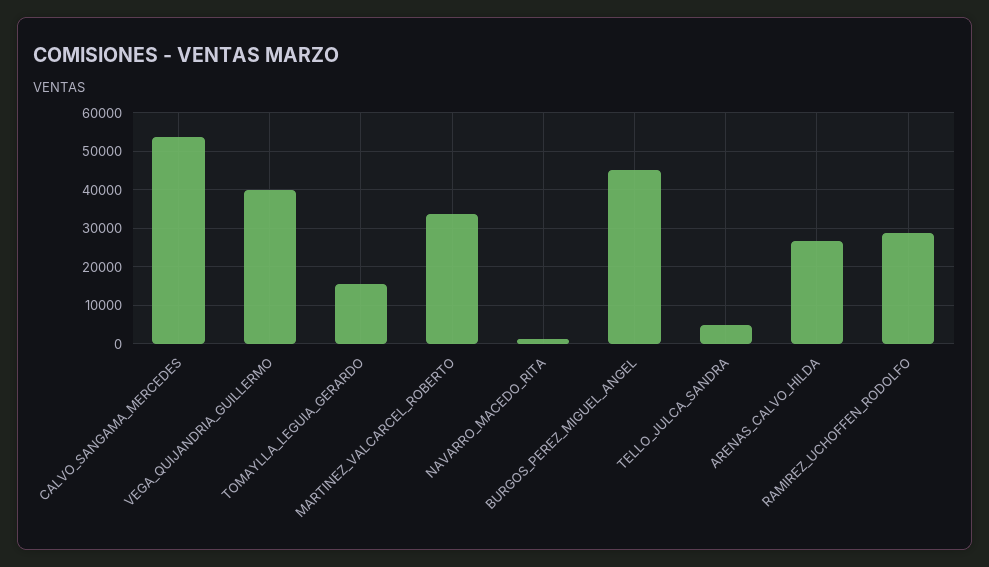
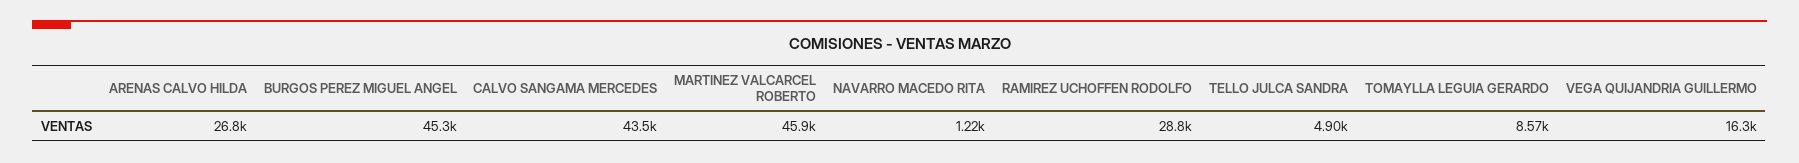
  {
-   "CALVO_SANGAMA_MERCEDES": 54000,
+   "CALVO_SANGAMA_MERCEDES": 43500,
-   "VEGA_QUIJANDRIA_GUILLERMO": 40000,
+   "VEGA_QUIJANDRIA_GUILLERMO": 16300,
-   "TOMAYLLA_LEGUIA_GERARDO": 16000,
+   "TOMAYLLA_LEGUIA_GERARDO": 8570,
-   "MARTINEZ_VALCARCEL_ROBERTO": 34000,
+   "MARTINEZ_VALCARCEL_ROBERTO": 45900,
    "NAVARRO_MACEDO_RITA": 1220,
    "BURGOS_PEREZ_MIGUEL_ANGEL": 45300,
    "TELLO_JULCA_SANDRA": 4900,
    "ARENAS_CALVO_HILDA": 26800,
    "RAMIREZ_UCHOFFEN_RODOLFO": 28800
  }

